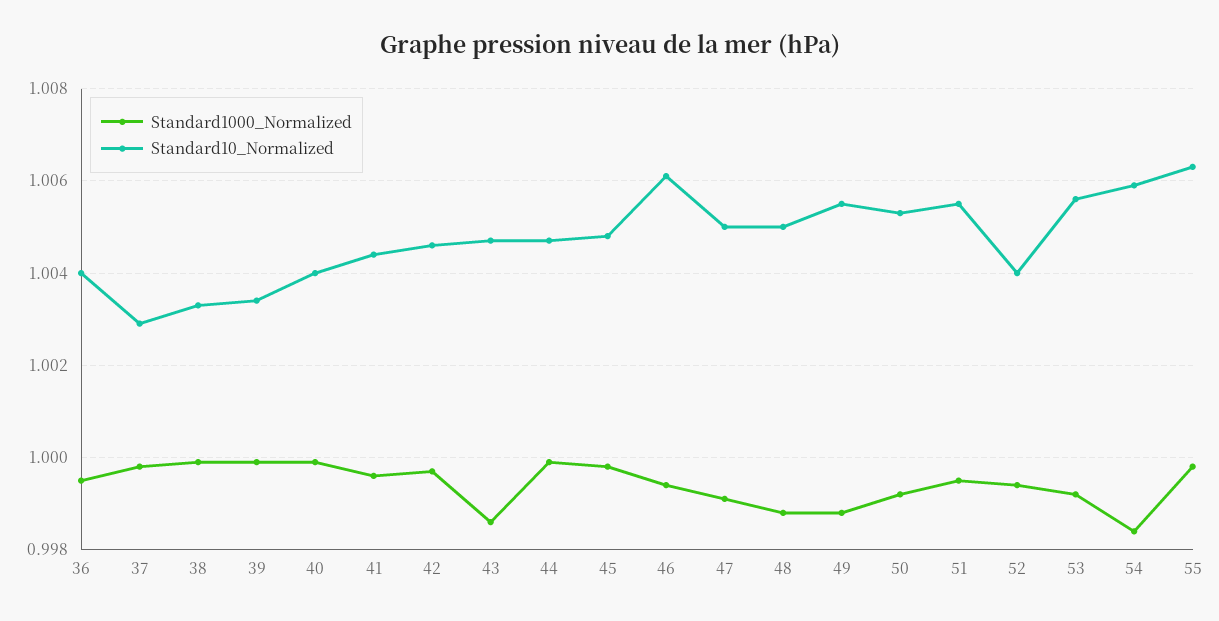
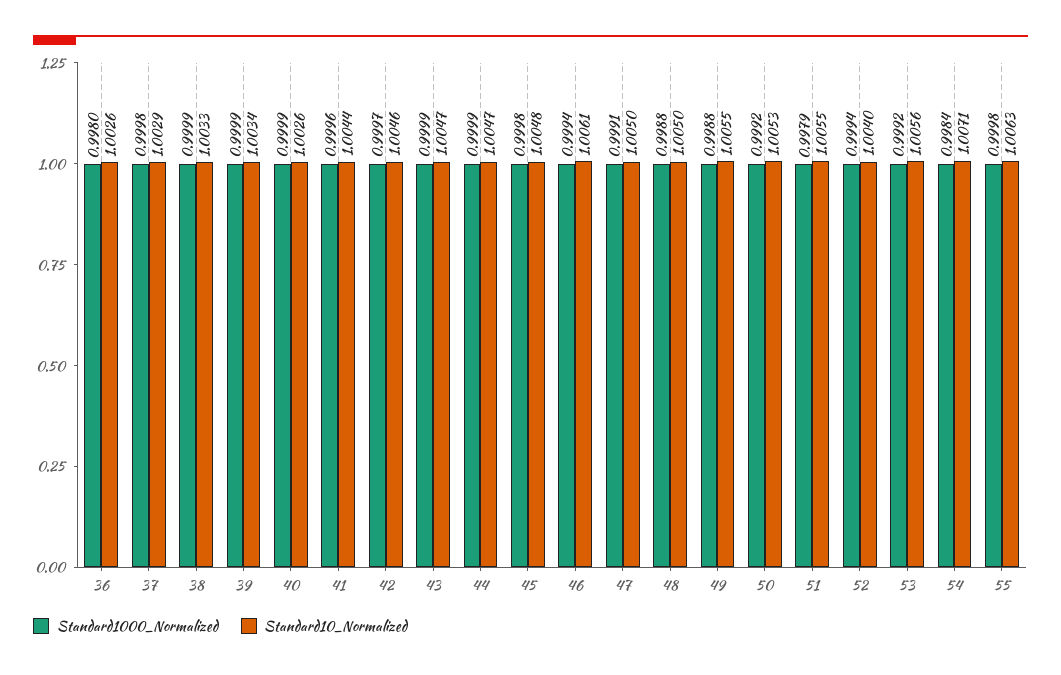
  {
    "Standard1000_Normalized": {
-     "36": 0.9995,
+     "36": 0.998,
      "37": 0.9998,
      "38": 0.9999,
      "39": 0.9999,
      "40": 0.9999,
      "41": 0.9996,
      "42": 0.9997,
-     "43": 0.9985,
+     "43": 0.9999,
      "44": 0.9999,
      "45": 0.9998,
      "46": 0.9994,
      "47": 0.9991,
      "48": 0.9988,
      "49": 0.9988,
      "50": 0.9992,
-     "51": 0.9995,
+     "51": 0.9979,
      "52": 0.9994,
      "53": 0.9992,
      "54": 0.9984,
      "55": 0.9998
    },
    "Standard10_Normalized": {
-     "36": 1.004,
+     "36": 1.0026,
      "37": 1.0029,
      "38": 1.0033,
      "39": 1.0034,
-     "40": 1.004,
+     "40": 1.0026,
      "41": 1.0044,
      "42": 1.0046,
      "43": 1.0047,
      "44": 1.0047,
      "45": 1.0048,
      "46": 1.0061,
      "47": 1.005,
      "48": 1.005,
      "49": 1.0055,
      "50": 1.0053,
      "51": 1.0055,
      "52": 1.004,
      "53": 1.0056,
-     "54": 1.006,
+     "54": 1.0071,
      "55": 1.0063
    }
  }

